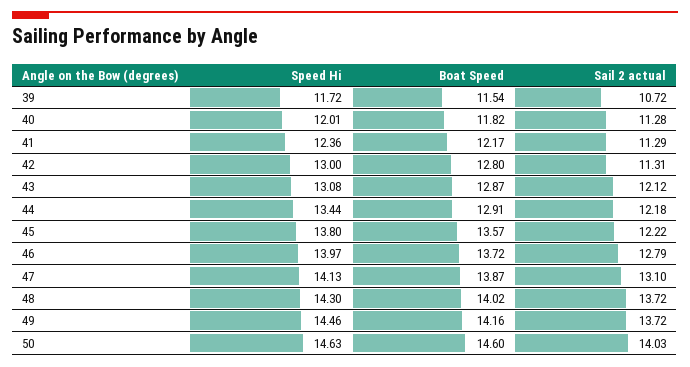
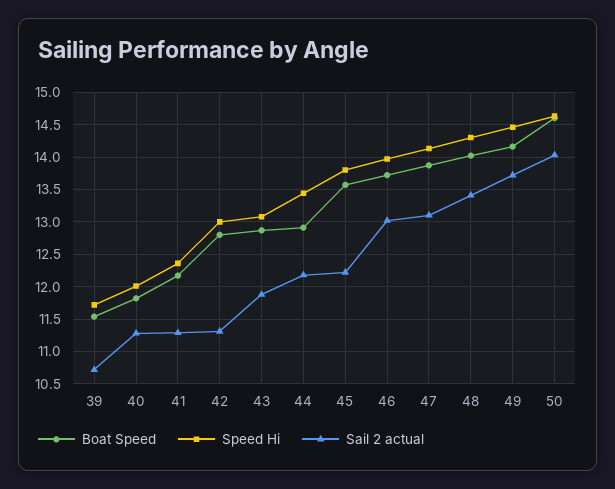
  {
    "Speed Hi": {
      "39": 11.72,
      "40": 12.01,
      "41": 12.36,
      "42": 13,
      "43": 13.08,
      "44": 13.44,
      "45": 13.8,
      "46": 13.97,
      "47": 14.13,
      "48": 14.3,
      "49": 14.46,
      "50": 14.63
    },
    "Boat Speed": {
      "39": 11.54,
      "40": 11.82,
      "41": 12.17,
      "42": 12.8,
      "43": 12.87,
      "44": 12.91,
      "45": 13.57,
      "46": 13.72,
      "47": 13.87,
      "48": 14.02,
      "49": 14.16,
      "50": 14.6
    },
    "Sail 2 actual": {
      "39": 10.72,
      "40": 11.28,
      "41": 11.29,
      "42": 11.31,
-     "43": 12.12,
+     "43": 11.9,
      "44": 12.18,
      "45": 12.22,
-     "46": 12.79,
+     "46": 13,
      "47": 13.1,
-     "48": 13.72,
+     "48": 13.4,
      "49": 13.72,
      "50": 14.03
    }
  }

